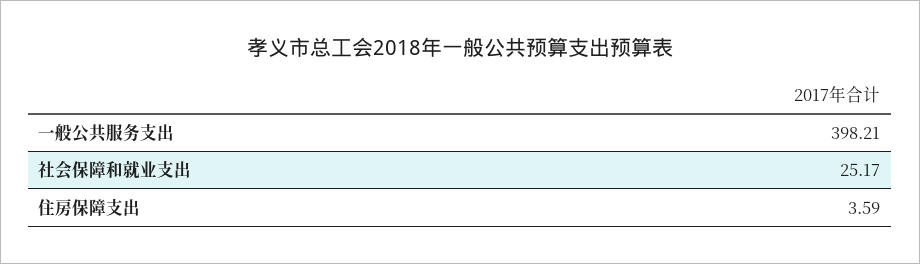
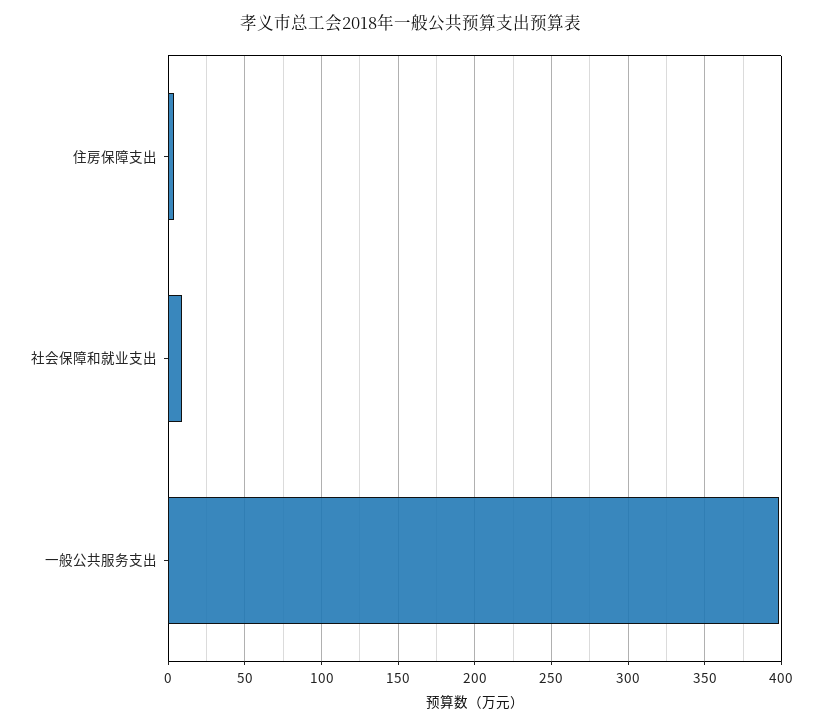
  {
    "一般公共服务支出": 398.21,
-   "社会保障和就业支出": 25.17,
+   "社会保障和就业支出": 10,
    "住房保障支出": 3.59
  }

